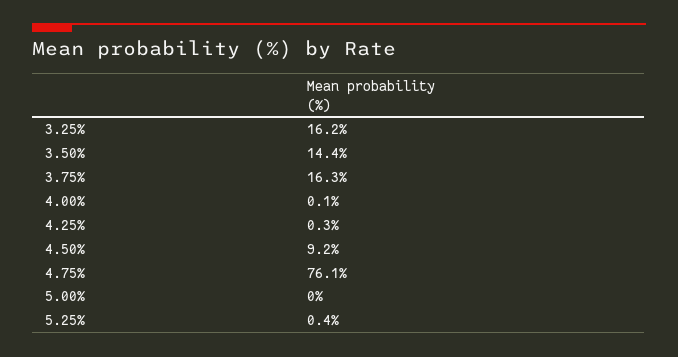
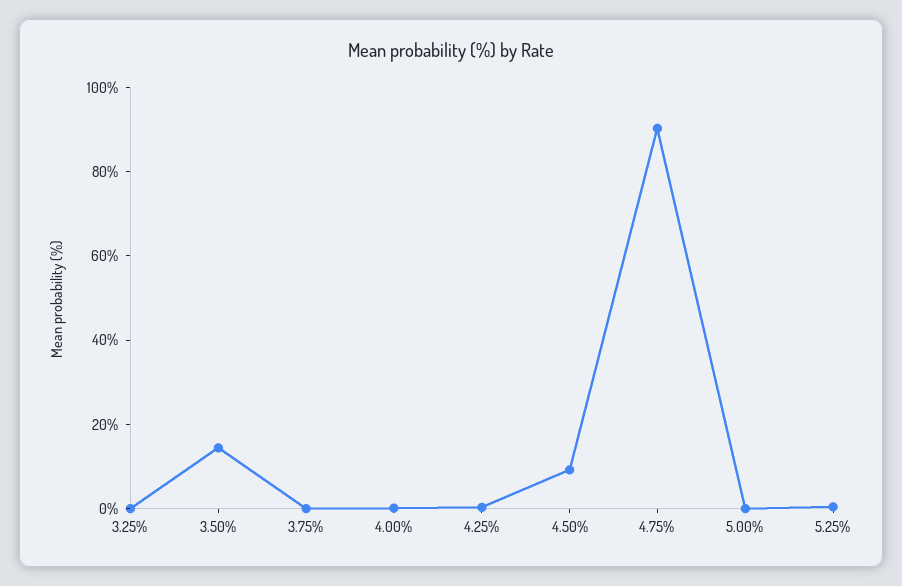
  {
-   "3.25%": 16.2,
+   "3.25%": 0,
    "3.50%": 14.4,
-   "3.75%": 16.3,
+   "3.75%": 0,
    "4.00%": 0.1,
    "4.25%": 0.3,
    "4.50%": 9.2,
-   "4.75%": 76.1,
+   "4.75%": 90,
    "5.00%": 0,
    "5.25%": 0.4
  }

